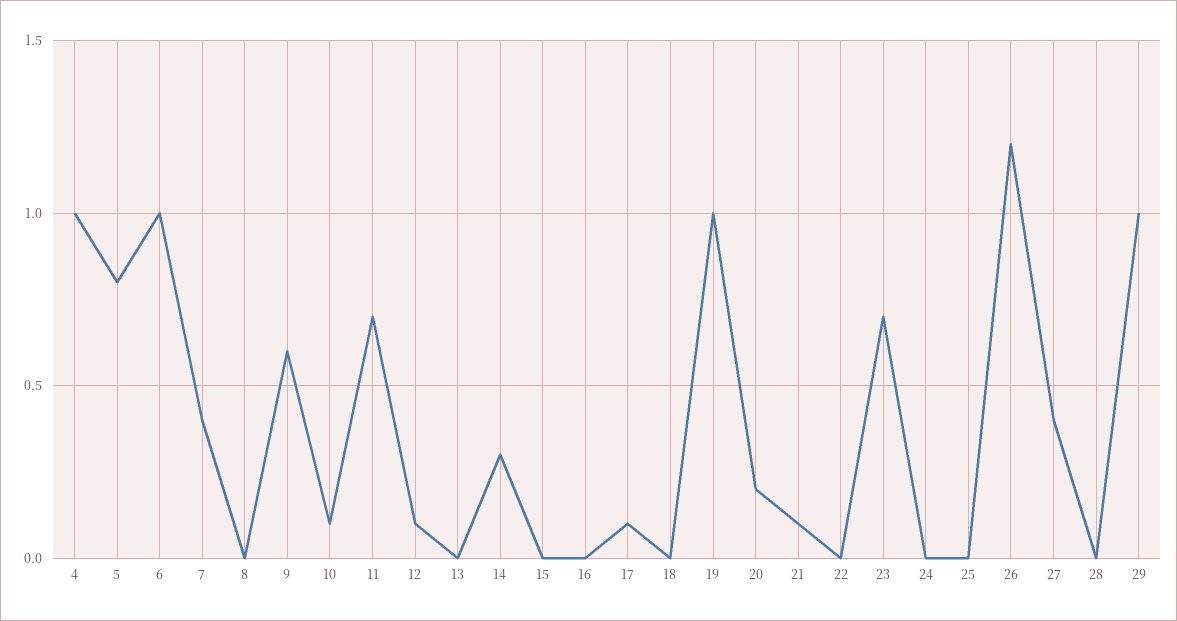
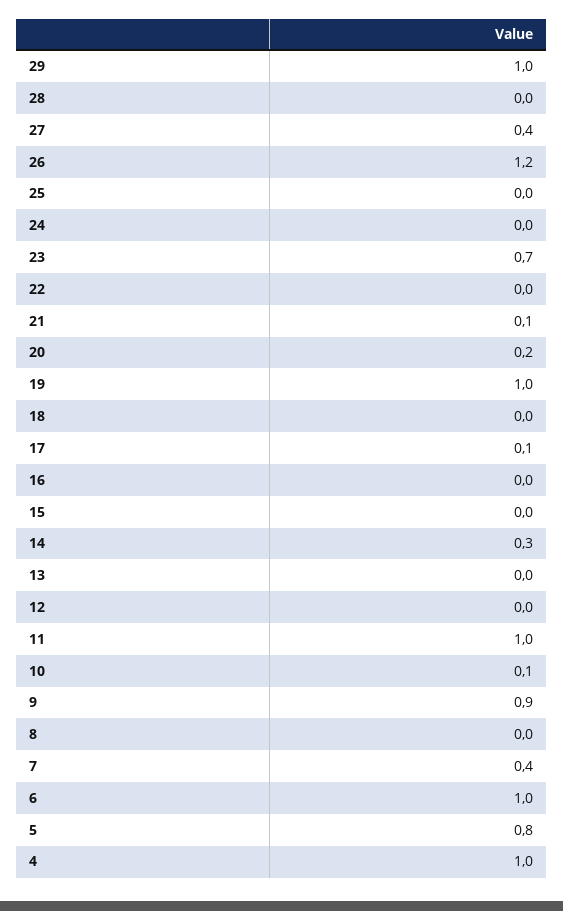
  {
    "4": 1,
    "5": 0.8,
    "6": 1,
    "7": 0.4,
    "8": 0,
-   "9": 0.6,
+   "9": 0.9,
    "10": 0.1,
-   "11": 0.7,
+   "11": 1,
-   "12": 0.1,
+   "12": 0,
    "13": 0,
    "14": 0.3,
    "15": 0,
    "16": 0,
    "17": 0.1,
    "18": 0,
    "19": 1,
    "20": 0.2,
    "21": 0.1,
    "22": 0,
    "23": 0.7,
    "24": 0,
    "25": 0,
    "26": 1.2,
    "27": 0.4,
    "28": 0,
    "29": 1
  }

